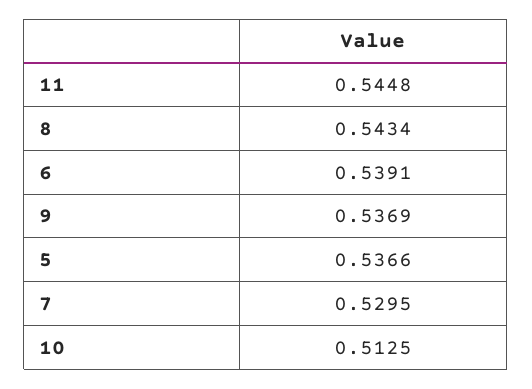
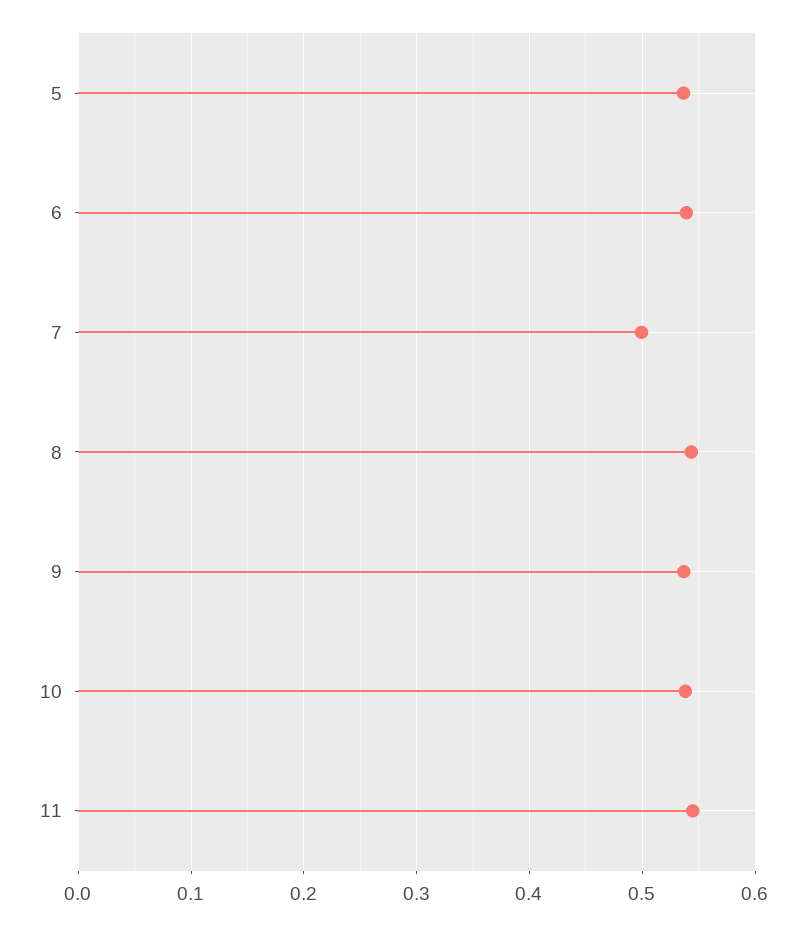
  {
    "11": 0.5448,
    "8": 0.5434,
    "6": 0.5391,
    "9": 0.5369,
    "5": 0.5366,
-   "7": 0.5295,
+   "7": 0.5,
-   "10": 0.5125
+   "10": 0.54
  }

